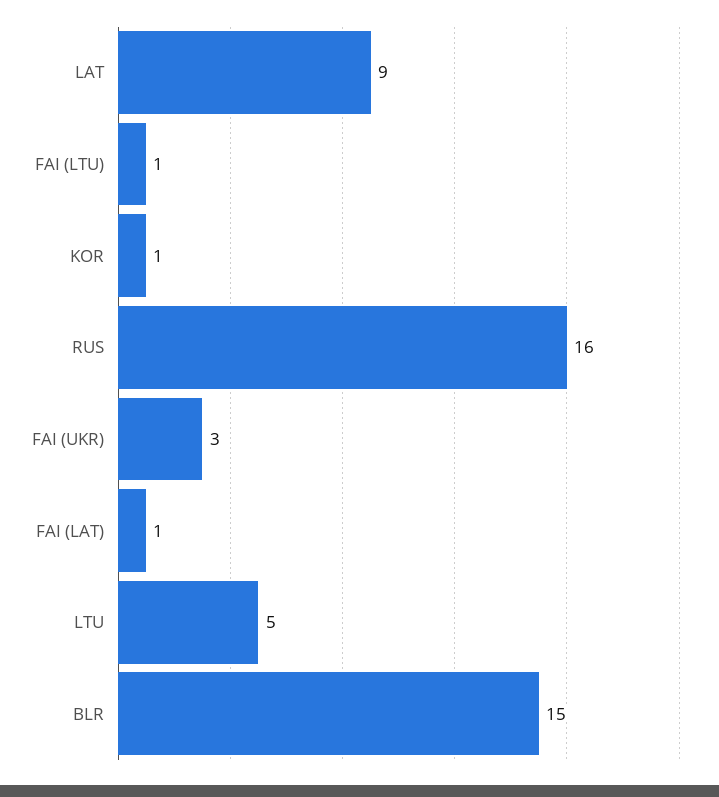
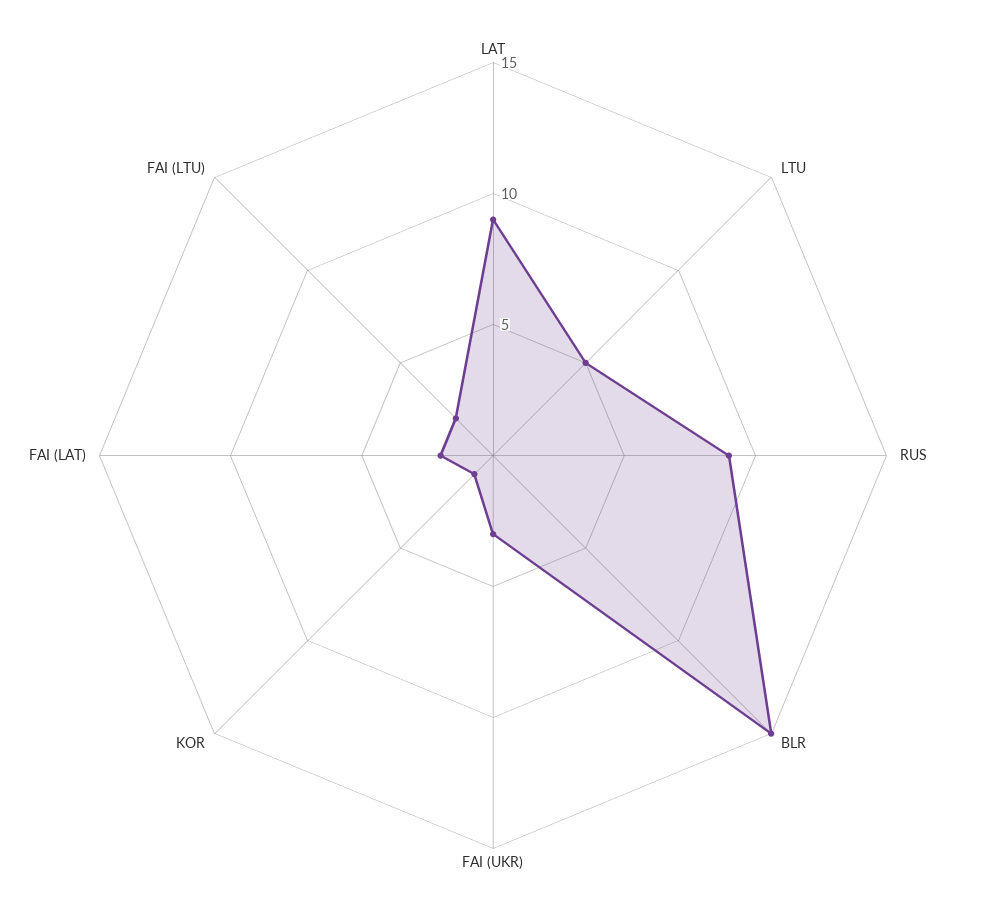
  {
    "LAT": 9,
-   "FAI (LTU)": 1,
+   "FAI (LTU)": 2,
    "KOR": 1,
-   "RUS": 16,
+   "RUS": 9,
    "FAI (UKR)": 3,
-   "FAI (LAT)": 1,
+   "FAI (LAT)": 2,
    "LTU": 5,
    "BLR": 15
  }

